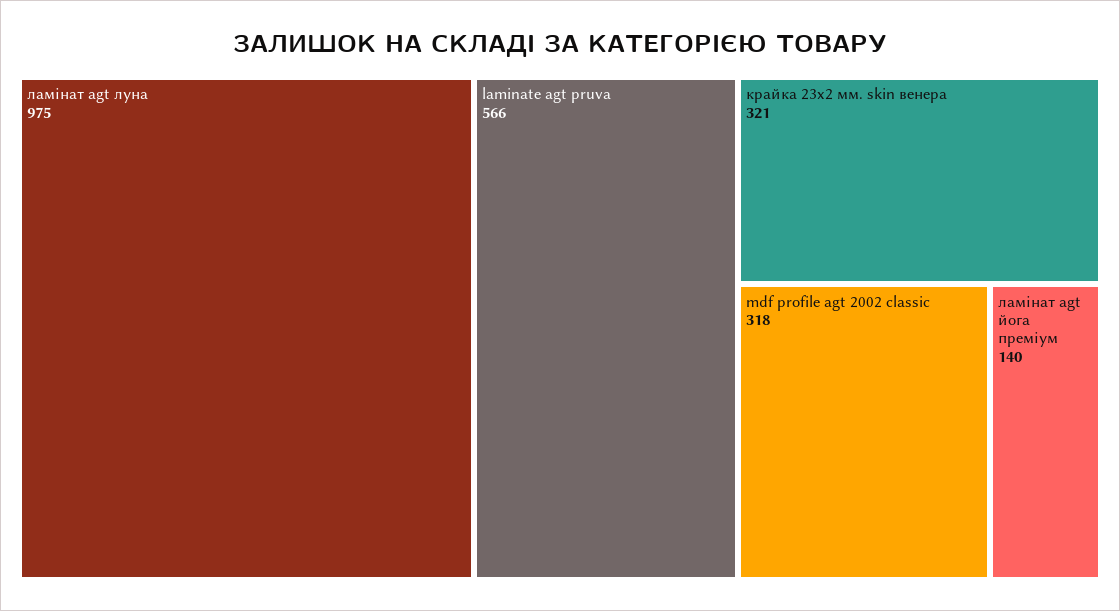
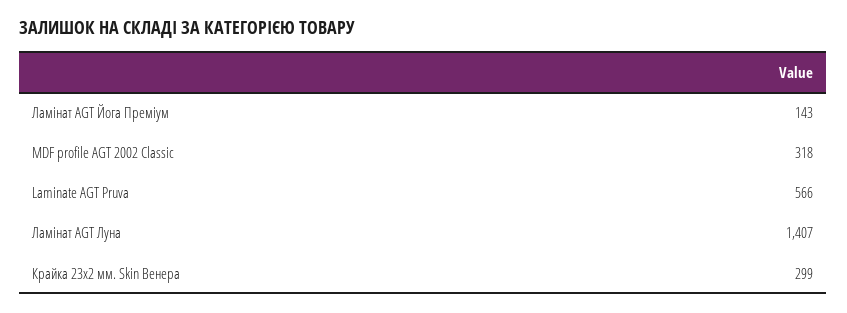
  {
-   "ламінат agt луна": 975,
+   "ламінат agt луна": 1407,
    "laminate agt pruva": 566,
-   "крайка 23x2 мм. skin венера": 321,
+   "крайка 23x2 мм. skin венера": 299,
    "mdf profile agt 2002 classic": 318,
-   "ламінат agt йога преміум": 140
+   "ламінат agt йога преміум": 143
  }

